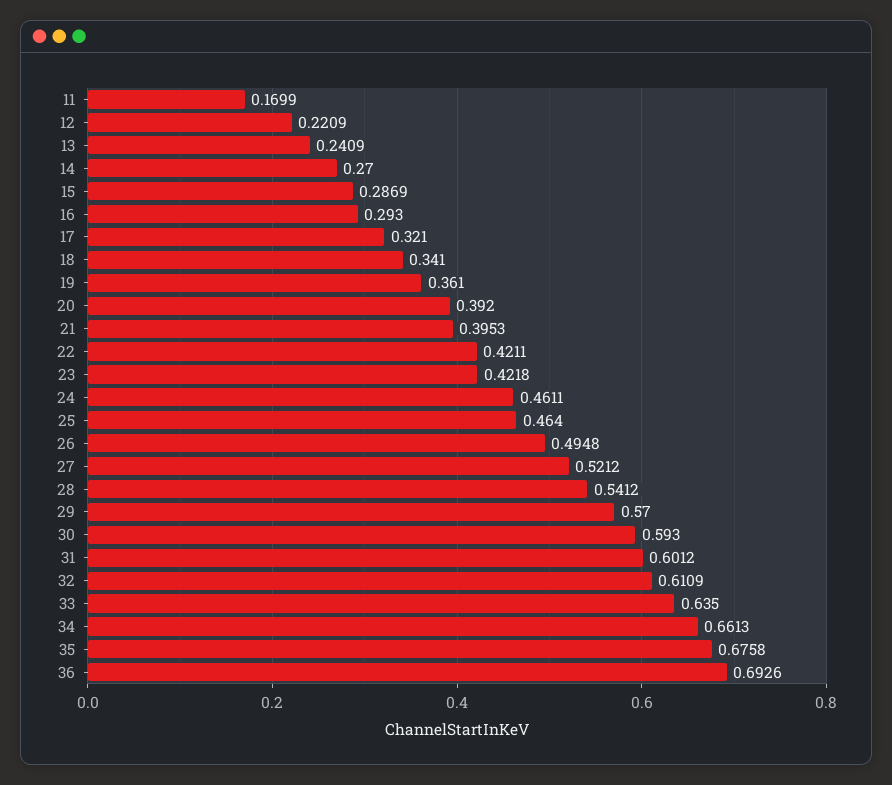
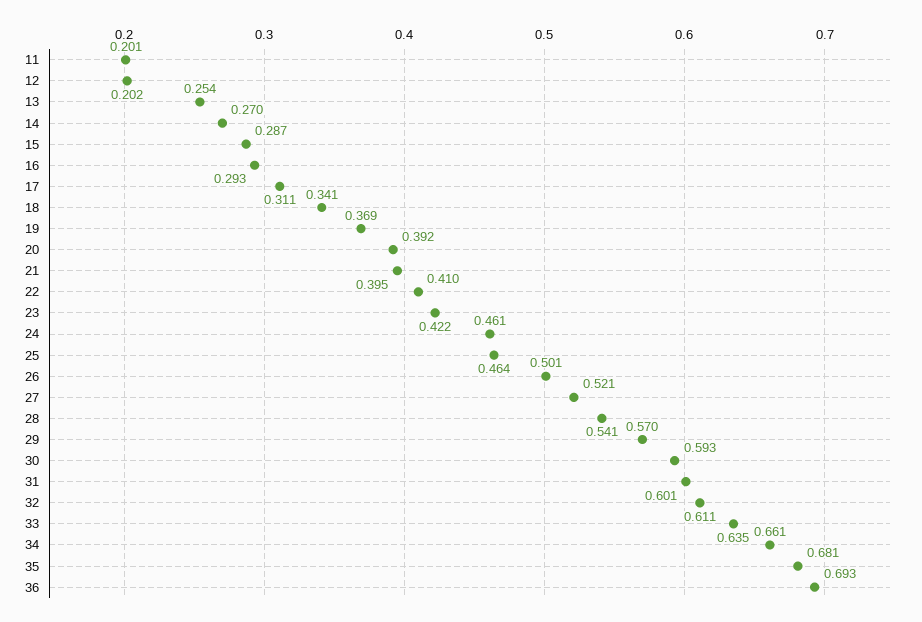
  {
-   "11": 0.1699,
+   "11": 0.201,
-   "12": 0.2209,
+   "12": 0.202,
-   "13": 0.2409,
+   "13": 0.254,
    "14": 0.27,
    "15": 0.2869,
    "16": 0.293,
-   "17": 0.321,
+   "17": 0.311,
    "18": 0.341,
-   "19": 0.361,
+   "19": 0.369,
    "20": 0.392,
    "21": 0.3953,
-   "22": 0.4211,
+   "22": 0.41,
    "23": 0.4218,
    "24": 0.4611,
    "25": 0.464,
-   "26": 0.4948,
+   "26": 0.501,
    "27": 0.5212,
    "28": 0.5412,
    "29": 0.57,
    "30": 0.593,
    "31": 0.6012,
    "32": 0.6109,
    "33": 0.635,
    "34": 0.6613,
-   "35": 0.6758,
+   "35": 0.681,
    "36": 0.6926
  }

